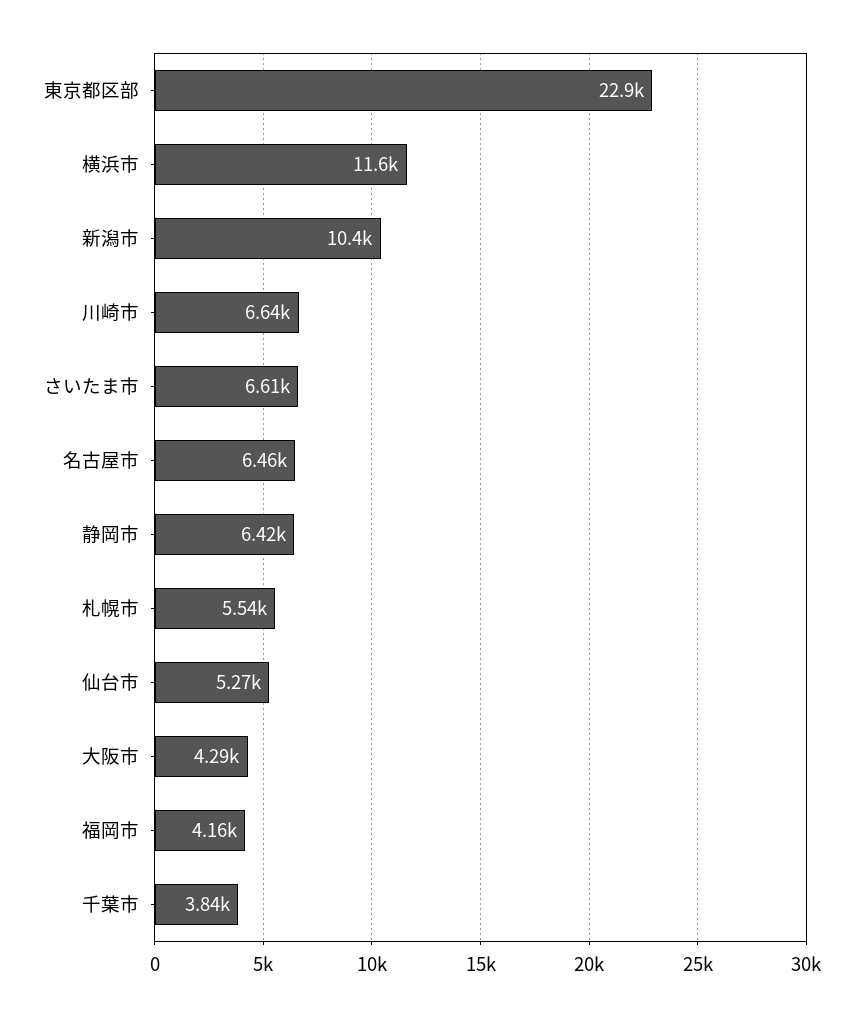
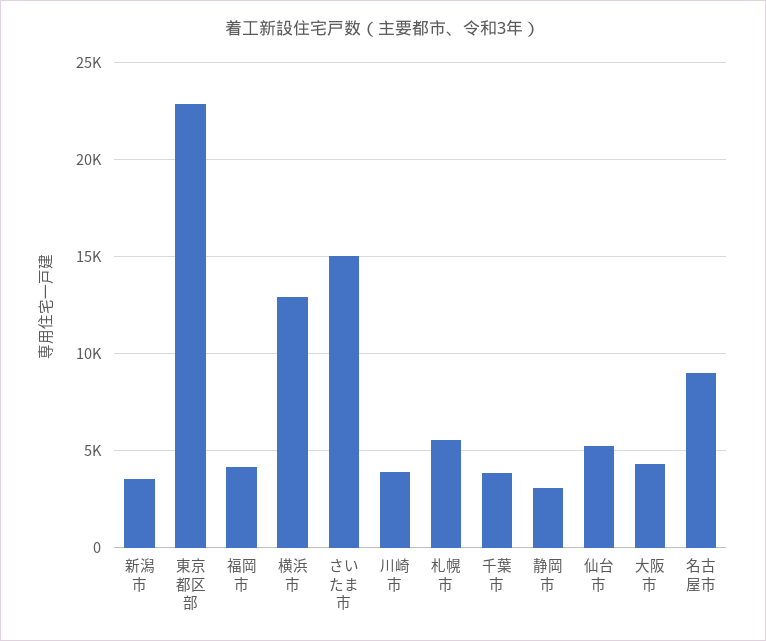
  {
    "東京都区部": 22900,
-   "横浜市": 11600,
+   "横浜市": 13000,
-   "新潟市": 10400,
+   "新潟市": 3500,
-   "川崎市": 6640,
+   "川崎市": 4000,
-   "さいたま市": 6610,
+   "さいたま市": 15000,
-   "名古屋市": 6460,
+   "名古屋市": 9000,
-   "静岡市": 6420,
+   "静岡市": 3000,
    "札幌市": 5540,
    "仙台市": 5270,
    "大阪市": 4290,
    "福岡市": 4160,
    "千葉市": 3840
  }

